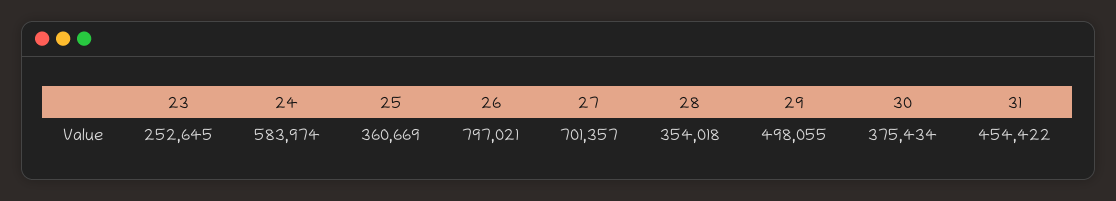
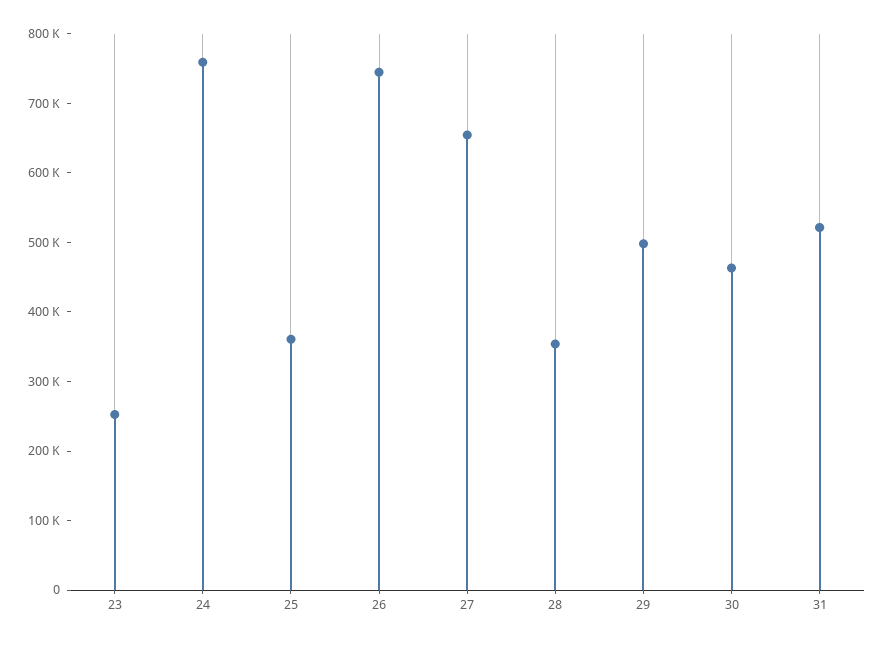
  {
    "23": 252645,
-   "24": 583974,
+   "24": 760000,
    "25": 360669,
-   "26": 797021,
+   "26": 740000,
-   "27": 701357,
+   "27": 660000,
    "28": 354018,
    "29": 498055,
-   "30": 375434,
+   "30": 460000,
-   "31": 454422
+   "31": 520000
  }

